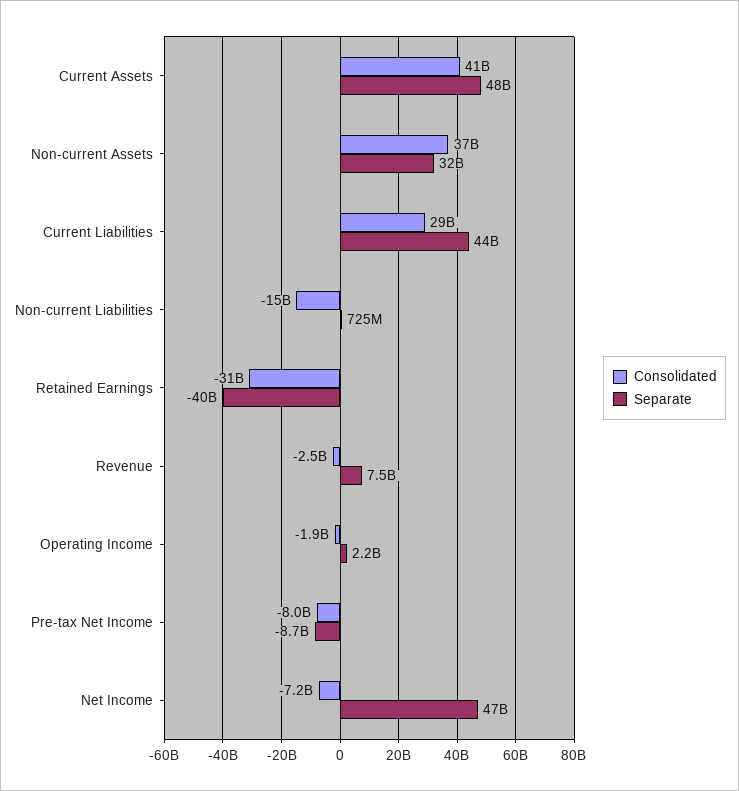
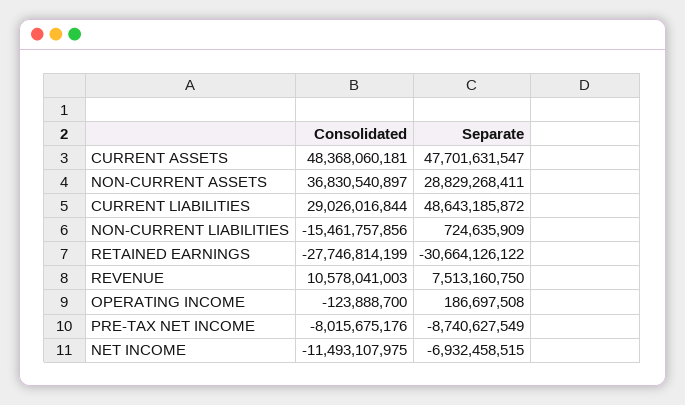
  {
    "Consolidated": {
-     "Current Assets": 41000000000,
+     "Current Assets": 48368060181,
      "Non-current Assets": 36830540897,
      "Current Liabilities": 29026016844,
      "Non-current Liabilities": -15461757856,
-     "Retained Earnings": -31000000000,
+     "Retained Earnings": -27746814199,
-     "Revenue": -2500000000,
+     "Revenue": 10578041003,
-     "Operating Income": -1900000000,
+     "Operating Income": -123888700,
      "Pre-tax Net Income": -8015675176,
-     "Net Income": -7200000000
+     "Net Income": -11493107975
    },
    "Separate": {
      "Current Assets": 47701631547,
-     "Non-current Assets": 32000000000,
+     "Non-current Assets": 28829268411,
-     "Current Liabilities": 44000000000,
+     "Current Liabilities": 48643185872,
      "Non-current Liabilities": 724635909,
-     "Retained Earnings": -40000000000,
+     "Retained Earnings": -30664126122,
      "Revenue": 7513160750,
-     "Operating Income": 2200000000,
+     "Operating Income": 186697508,
      "Pre-tax Net Income": -8740627549,
-     "Net Income": 47000000000
+     "Net Income": -6932458515
    }
  }

